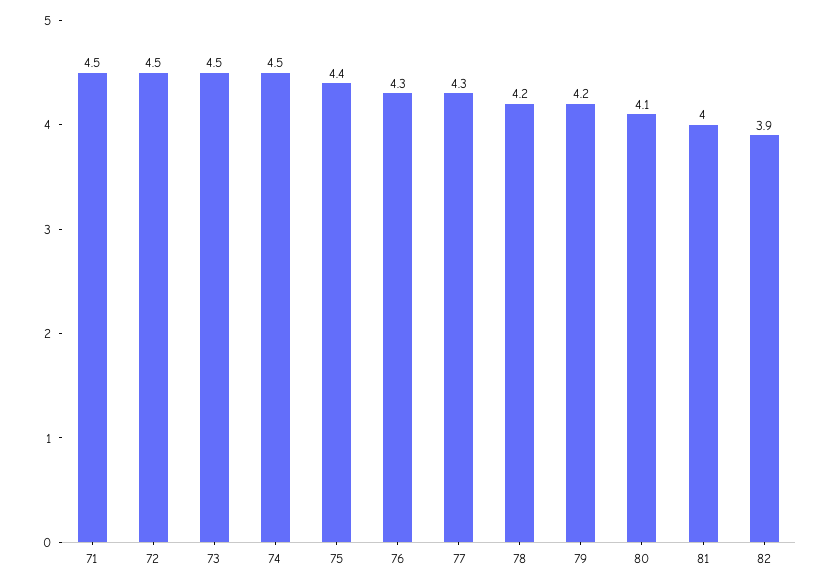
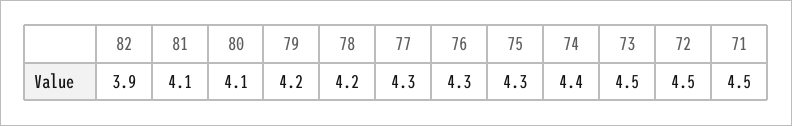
  {
    "71": 4.5,
    "72": 4.5,
    "73": 4.5,
-   "74": 4.5,
+   "74": 4.4,
-   "75": 4.4,
+   "75": 4.3,
    "76": 4.3,
    "77": 4.3,
    "78": 4.2,
    "79": 4.2,
    "80": 4.1,
-   "81": 4,
+   "81": 4.1,
    "82": 3.9
  }

